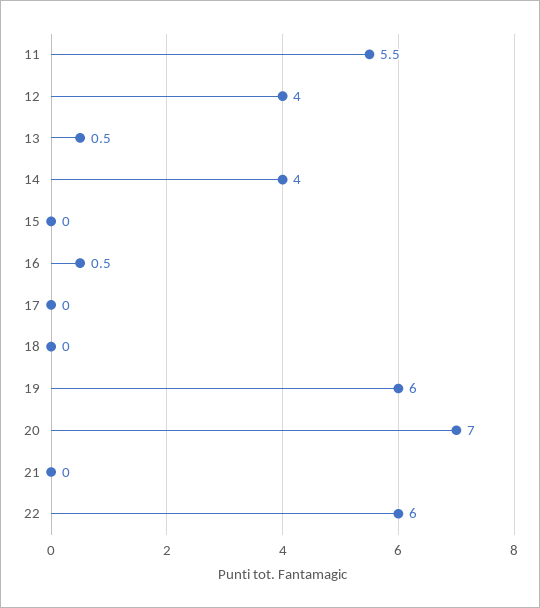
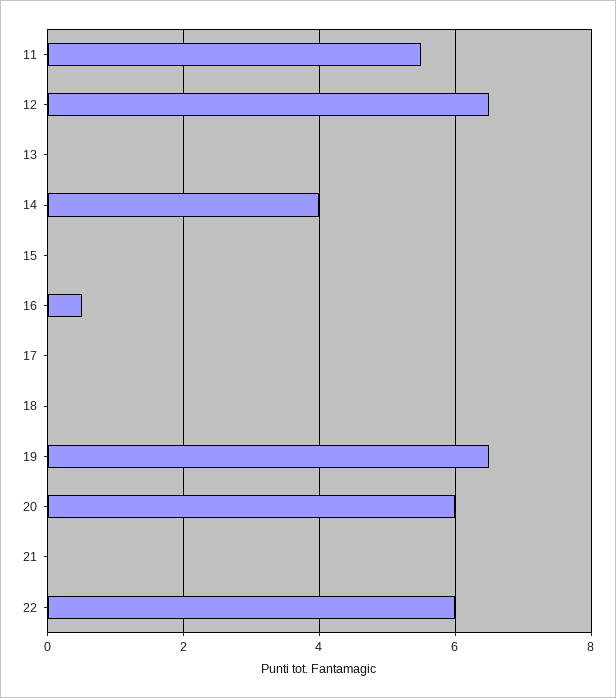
  {
    "11": 5.5,
-   "12": 4,
+   "12": 6.5,
-   "13": 0.5,
+   "13": 0,
    "14": 4,
    "15": 0,
    "16": 0.5,
    "17": 0,
    "18": 0,
-   "19": 6,
+   "19": 6.5,
-   "20": 7,
+   "20": 6,
    "21": 0,
    "22": 6
  }

